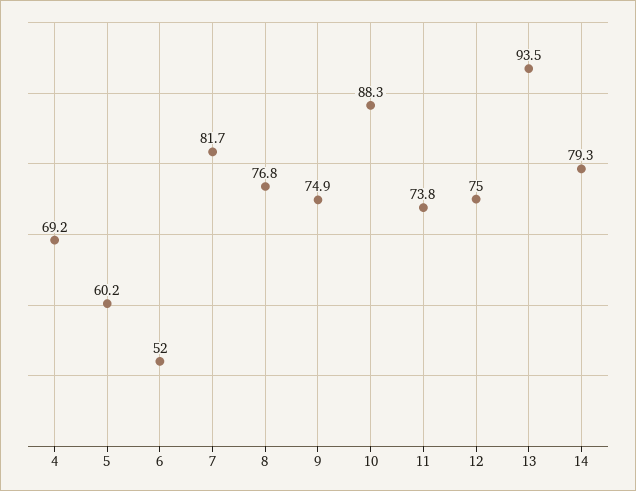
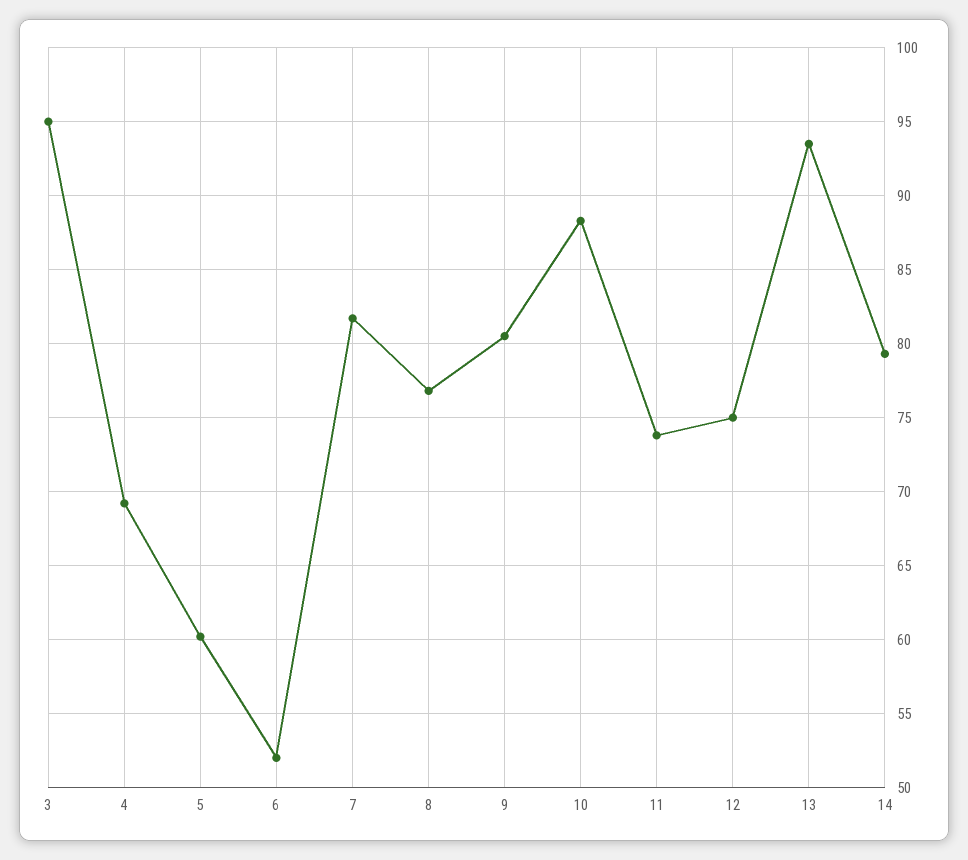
  {
    "4": 69.2,
    "5": 60.2,
    "6": 52,
    "7": 81.7,
    "8": 76.8,
-   "9": 74.9,
+   "9": 80.5,
    "10": 88.3,
    "11": 73.8,
    "12": 75,
    "13": 93.5,
-   "14": 79.3
+   "14": 79.3,
+   "3": 95
  }

